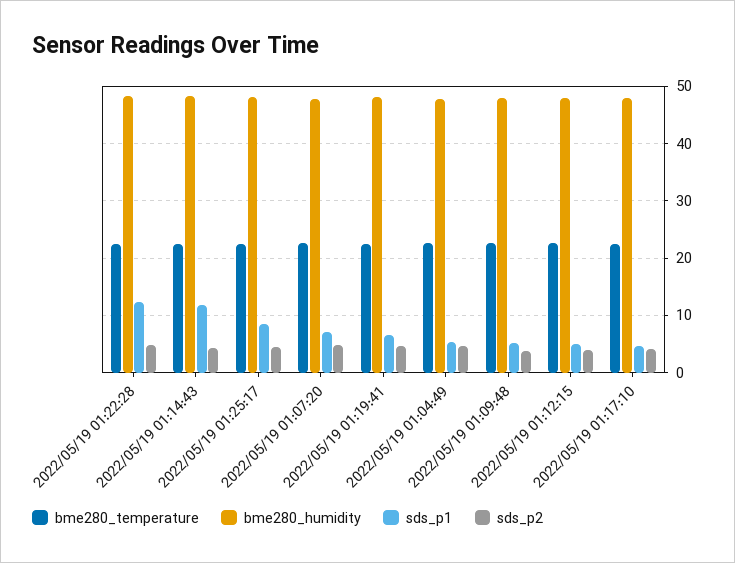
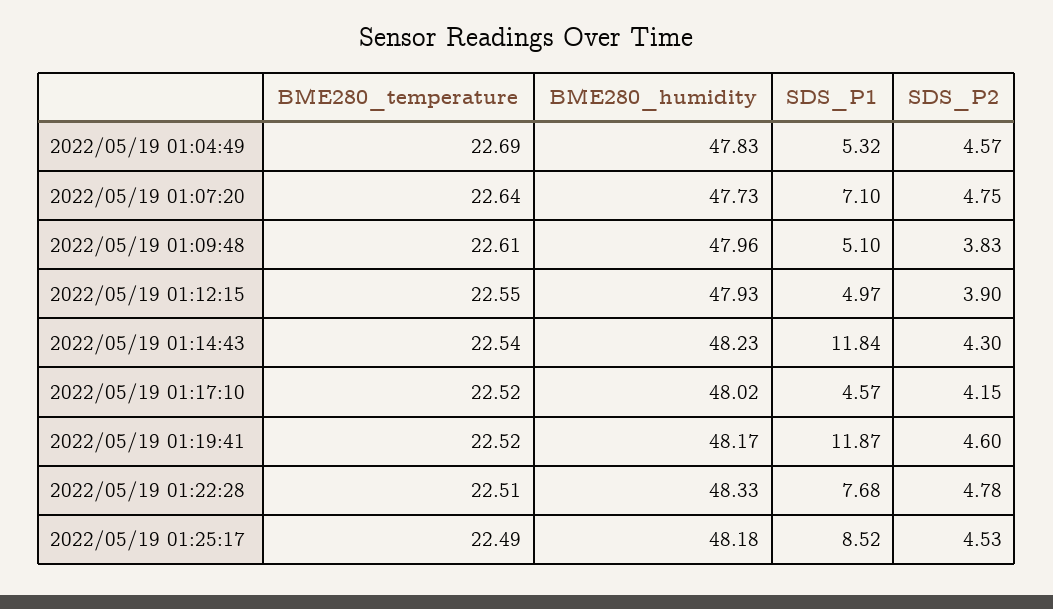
  {
    "bme280_temperature": {
      "2022/05/19 01:22:28": 22.51,
      "2022/05/19 01:14:43": 22.54,
      "2022/05/19 01:25:17": 22.49,
      "2022/05/19 01:07:20": 22.64,
      "2022/05/19 01:19:41": 22.52,
      "2022/05/19 01:04:49": 22.69,
      "2022/05/19 01:09:48": 22.61,
      "2022/05/19 01:12:15": 22.55,
      "2022/05/19 01:17:10": 22.52
    },
    "bme280_humidity": {
      "2022/05/19 01:22:28": 48.33,
      "2022/05/19 01:14:43": 48.23,
      "2022/05/19 01:25:17": 48.18,
      "2022/05/19 01:07:20": 47.73,
      "2022/05/19 01:19:41": 48.17,
      "2022/05/19 01:04:49": 47.83,
      "2022/05/19 01:09:48": 47.96,
      "2022/05/19 01:12:15": 47.93,
      "2022/05/19 01:17:10": 48.02
    },
    "sds_p1": {
-     "2022/05/19 01:22:28": 12,
+     "2022/05/19 01:22:28": 7.68,
      "2022/05/19 01:14:43": 11.84,
      "2022/05/19 01:25:17": 8.52,
      "2022/05/19 01:07:20": 7.1,
-     "2022/05/19 01:19:41": 6,
+     "2022/05/19 01:19:41": 11.87,
      "2022/05/19 01:04:49": 5.32,
      "2022/05/19 01:09:48": 5.1,
      "2022/05/19 01:12:15": 4.97,
      "2022/05/19 01:17:10": 4.57
    },
    "sds_p2": {
      "2022/05/19 01:22:28": 4.78,
      "2022/05/19 01:14:43": 4.3,
      "2022/05/19 01:25:17": 4.53,
      "2022/05/19 01:07:20": 4.75,
      "2022/05/19 01:19:41": 4.6,
      "2022/05/19 01:04:49": 4.57,
      "2022/05/19 01:09:48": 3.83,
      "2022/05/19 01:12:15": 3.9,
      "2022/05/19 01:17:10": 4.15
    }
  }

